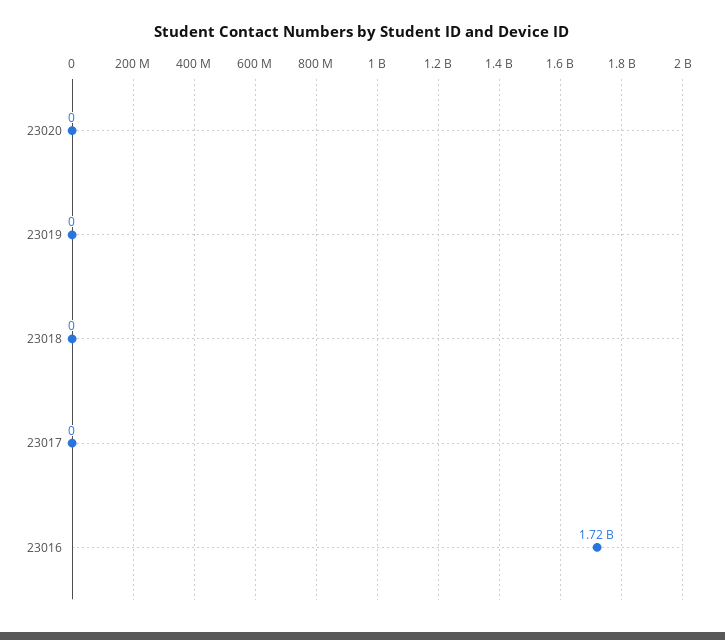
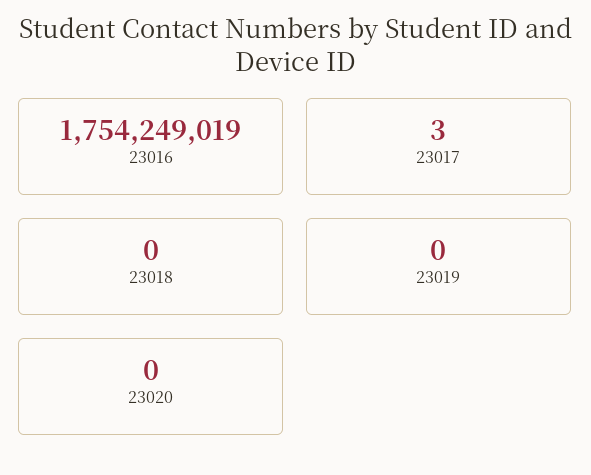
  {
    "23020": 0,
    "23019": 0,
    "23018": 0,
-   "23017": 0,
+   "23017": 3,
-   "23016": 1720000000
+   "23016": 1754249019
  }

